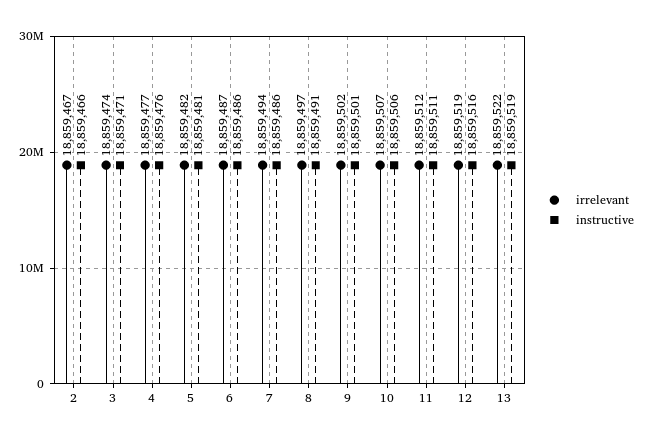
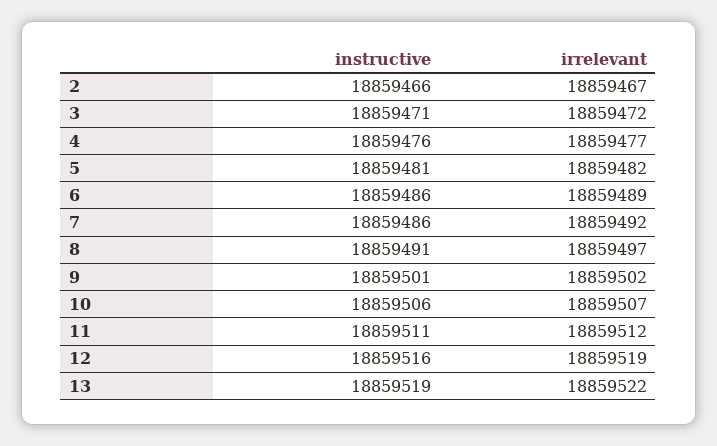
  {
    "irrelevant": {
      "2": 18859467,
-     "3": 18859474,
+     "3": 18859472,
      "4": 18859477,
      "5": 18859482,
-     "6": 18859487,
+     "6": 18859489,
-     "7": 18859494,
+     "7": 18859492,
      "8": 18859497,
      "9": 18859502,
      "10": 18859507,
      "11": 18859512,
      "12": 18859519,
      "13": 18859522
    },
    "instructive": {
      "2": 18859466,
      "3": 18859471,
      "4": 18859476,
      "5": 18859481,
      "6": 18859486,
      "7": 18859486,
      "8": 18859491,
      "9": 18859501,
      "10": 18859506,
      "11": 18859511,
      "12": 18859516,
      "13": 18859519
    }
  }

